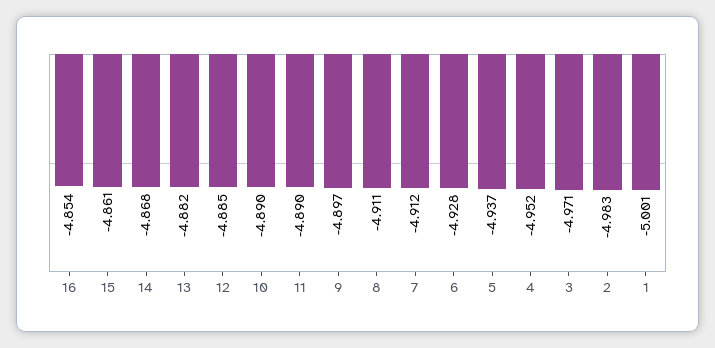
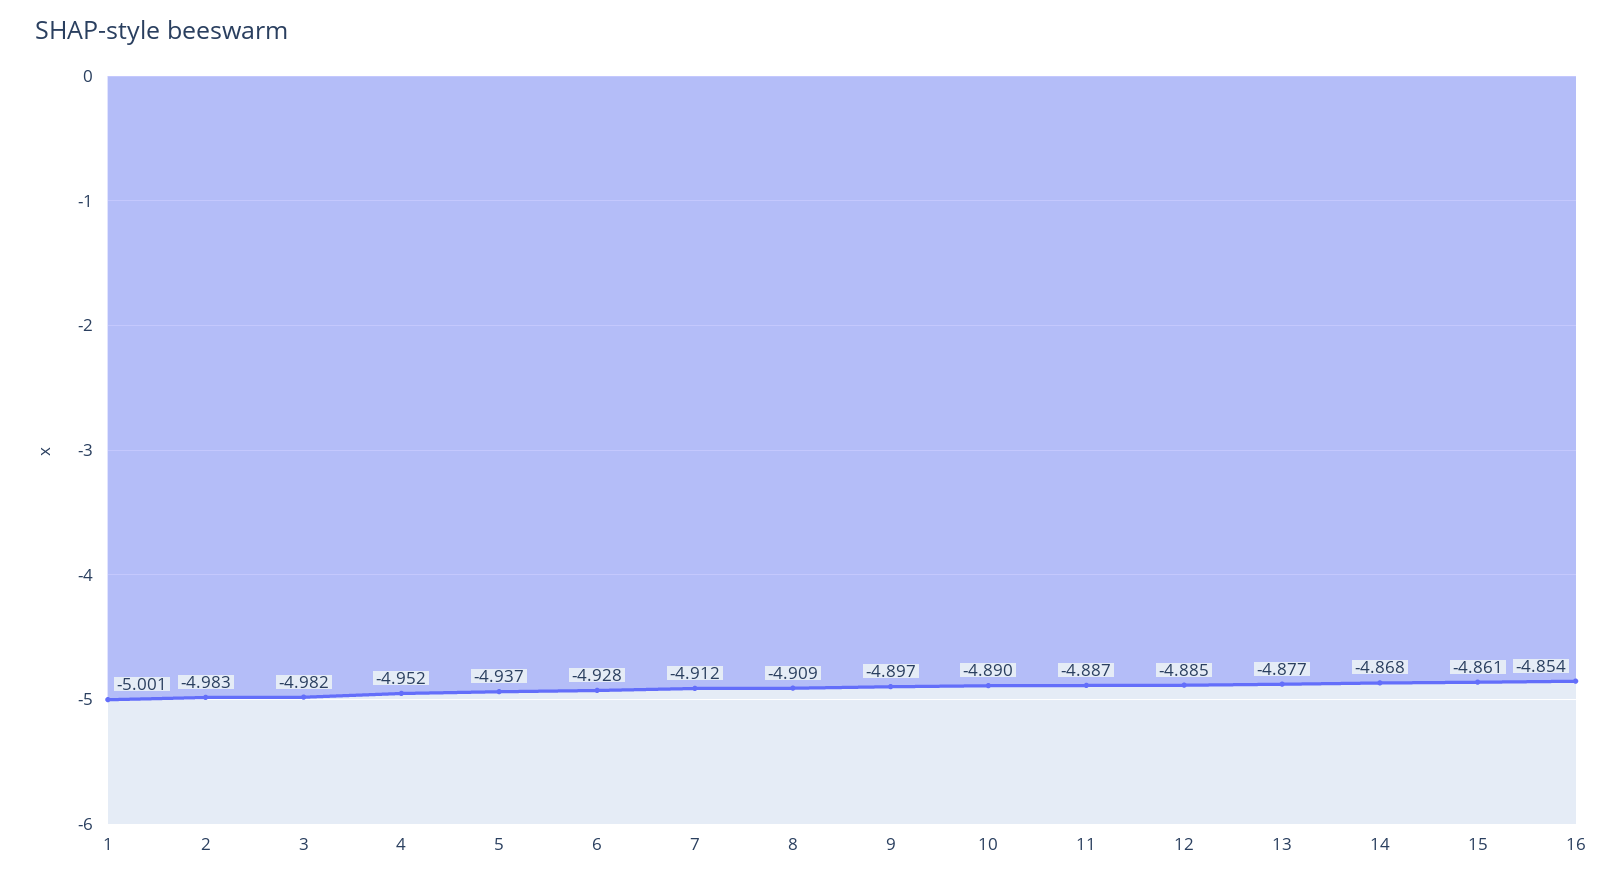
  {
    "16": -4.854,
    "15": -4.861,
    "14": -4.868,
-   "13": -4.882,
+   "13": -4.877,
    "12": -4.885,
    "10": -4.89,
-   "11": -4.89,
+   "11": -4.887,
    "9": -4.897,
-   "8": -4.911,
+   "8": -4.909,
    "7": -4.912,
    "6": -4.928,
    "5": -4.937,
    "4": -4.952,
-   "3": -4.971,
+   "3": -4.982,
    "2": -4.983,
    "1": -5.001
  }

